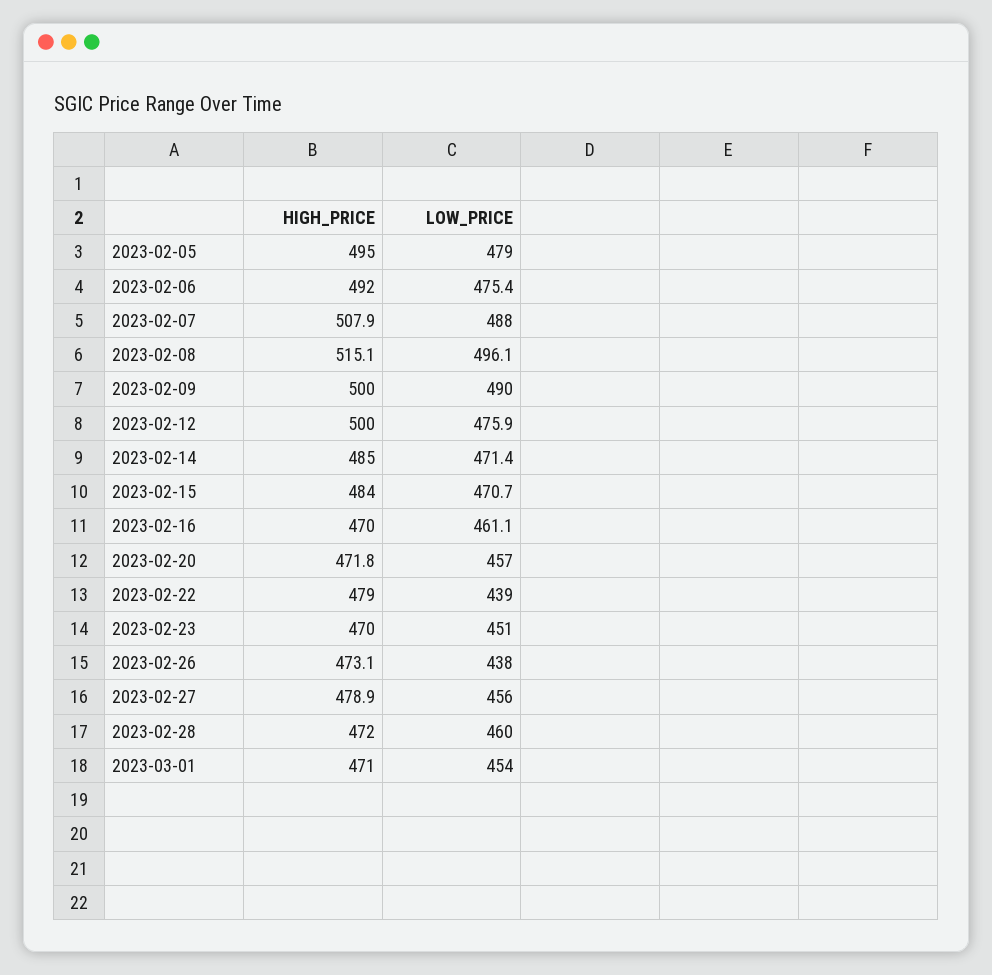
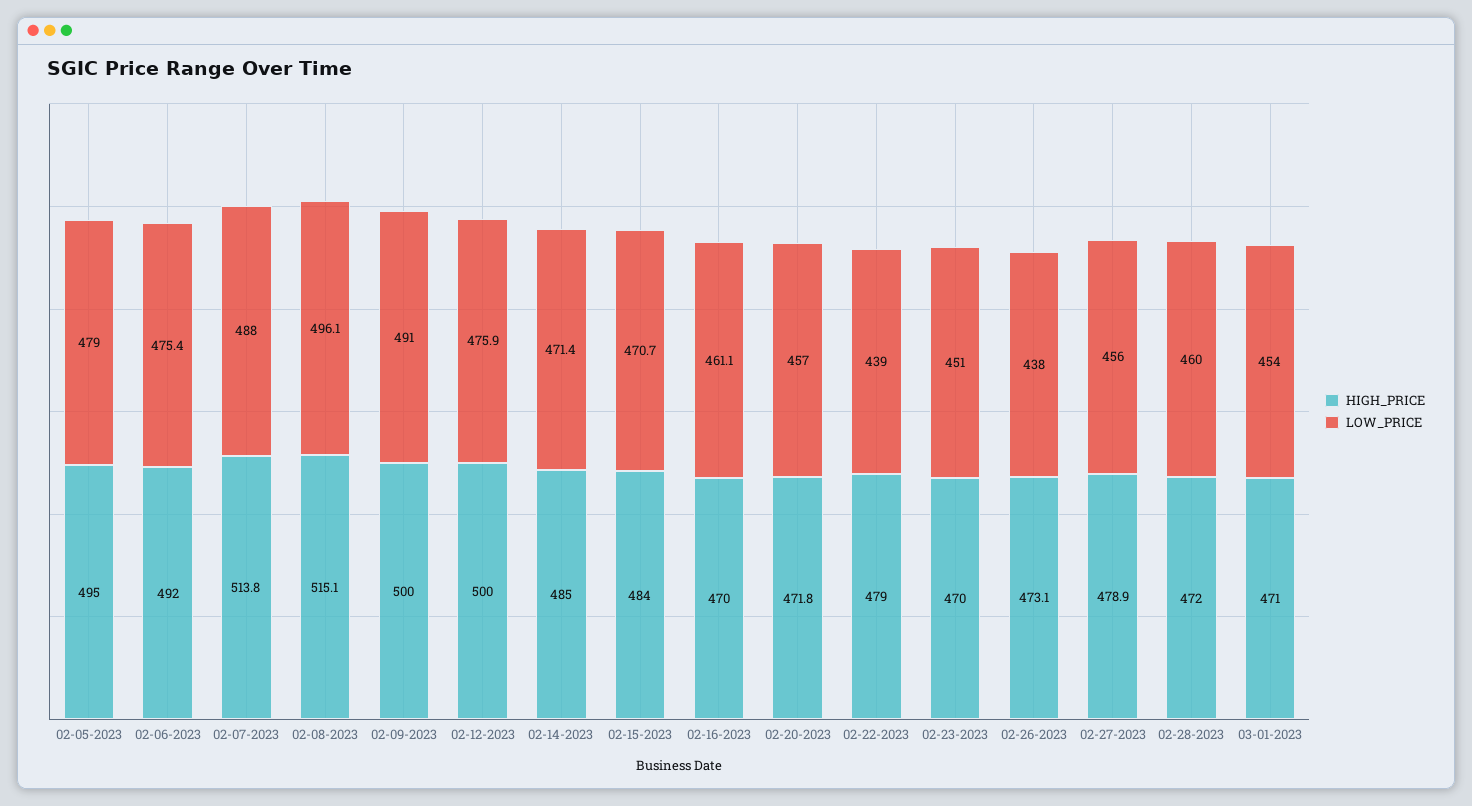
  {
    "HIGH_PRICE": {
      "2023-02-05": 495,
      "2023-02-06": 492,
-     "2023-02-07": 507.9,
+     "2023-02-07": 513.8,
      "2023-02-08": 515.1,
      "2023-02-09": 500,
      "2023-02-12": 500,
      "2023-02-14": 485,
      "2023-02-15": 484,
      "2023-02-16": 470,
      "2023-02-20": 471.8,
      "2023-02-22": 479,
      "2023-02-23": 470,
      "2023-02-26": 473.1,
      "2023-02-27": 478.9,
      "2023-02-28": 472,
      "2023-03-01": 471
    },
    "LOW_PRICE": {
      "2023-02-05": 479,
      "2023-02-06": 475.4,
      "2023-02-07": 488,
      "2023-02-08": 496.1,
-     "2023-02-09": 490,
+     "2023-02-09": 491,
      "2023-02-12": 475.9,
      "2023-02-14": 471.4,
      "2023-02-15": 470.7,
      "2023-02-16": 461.1,
      "2023-02-20": 457,
      "2023-02-22": 439,
      "2023-02-23": 451,
      "2023-02-26": 438,
      "2023-02-27": 456,
      "2023-02-28": 460,
      "2023-03-01": 454
    }
  }

